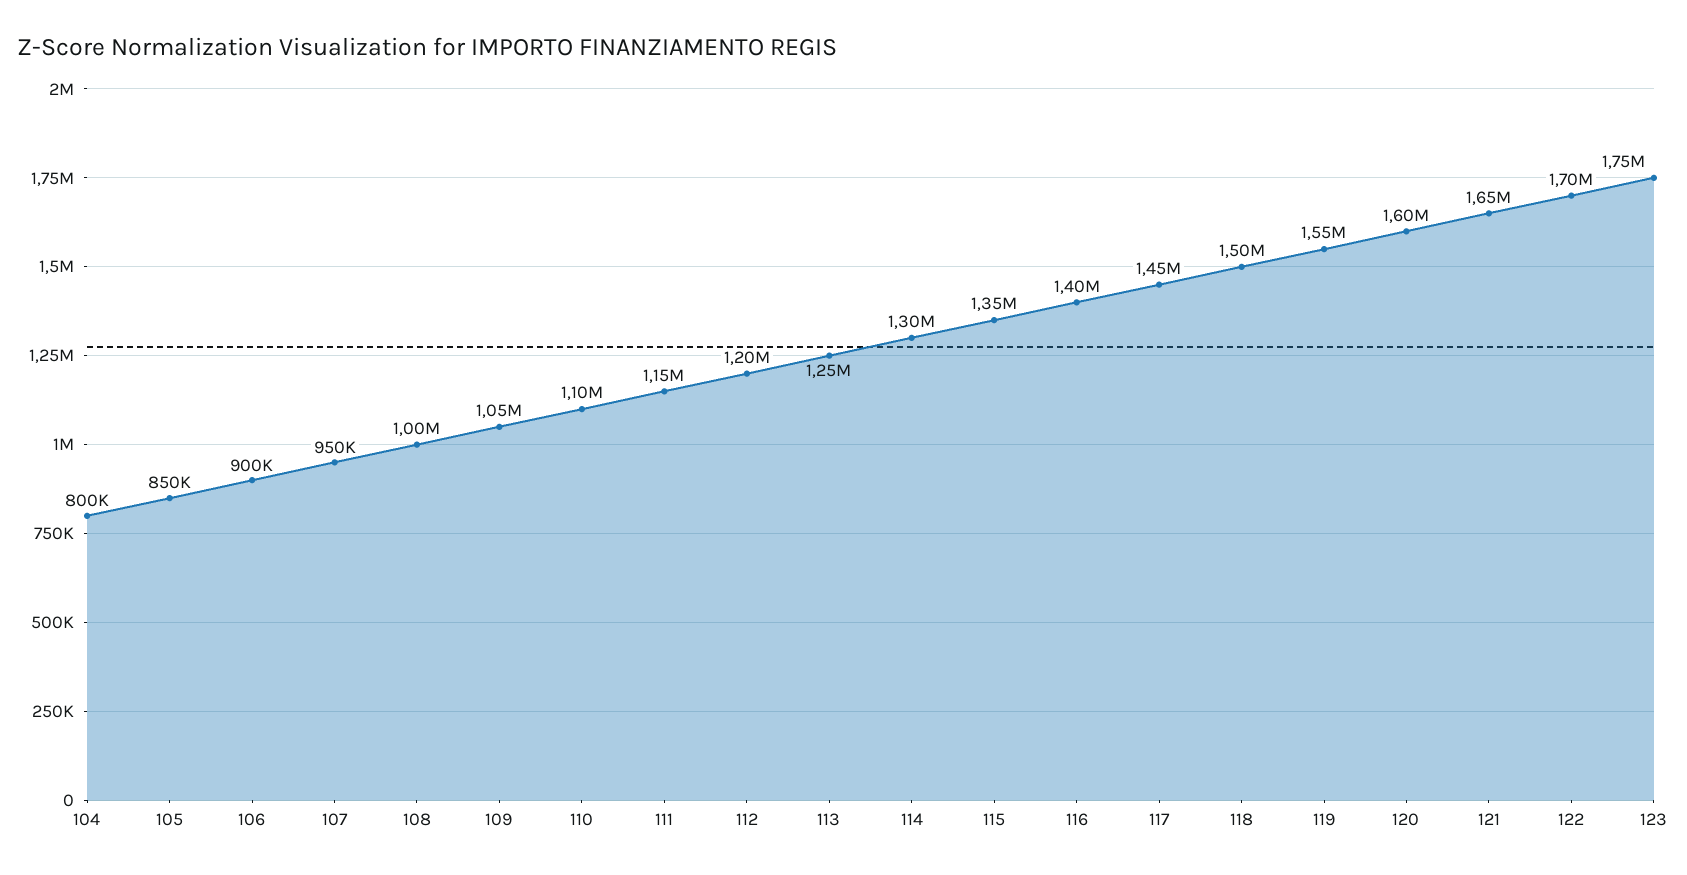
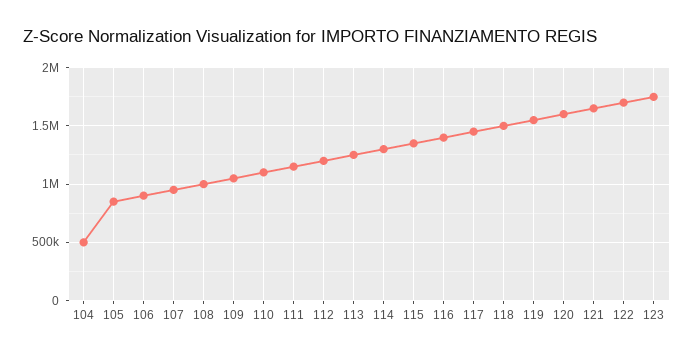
  {
-   "104": 800000,
+   "104": 500000,
    "105": 850000,
    "106": 900000,
    "107": 950000,
    "108": 1000000,
    "109": 1050000,
    "110": 1100000,
    "111": 1150000,
    "112": 1200000,
    "113": 1250000,
    "114": 1300000,
    "115": 1350000,
    "116": 1400000,
    "117": 1450000,
    "118": 1500000,
    "119": 1550000,
    "120": 1600000,
    "121": 1650000,
    "122": 1700000,
    "123": 1750000
  }

